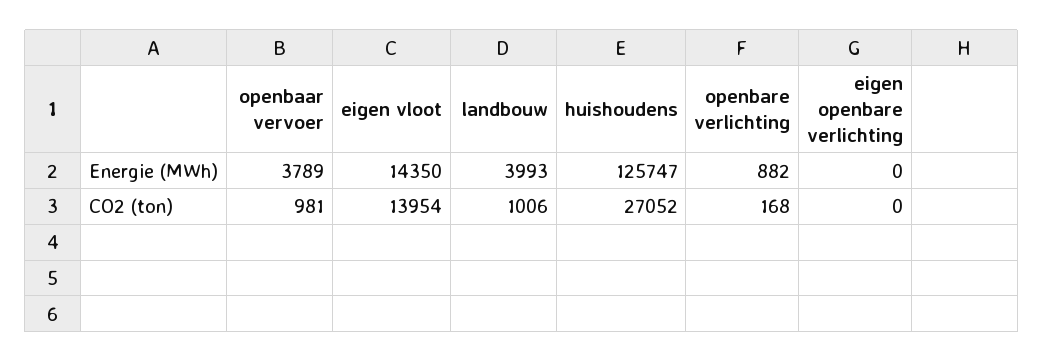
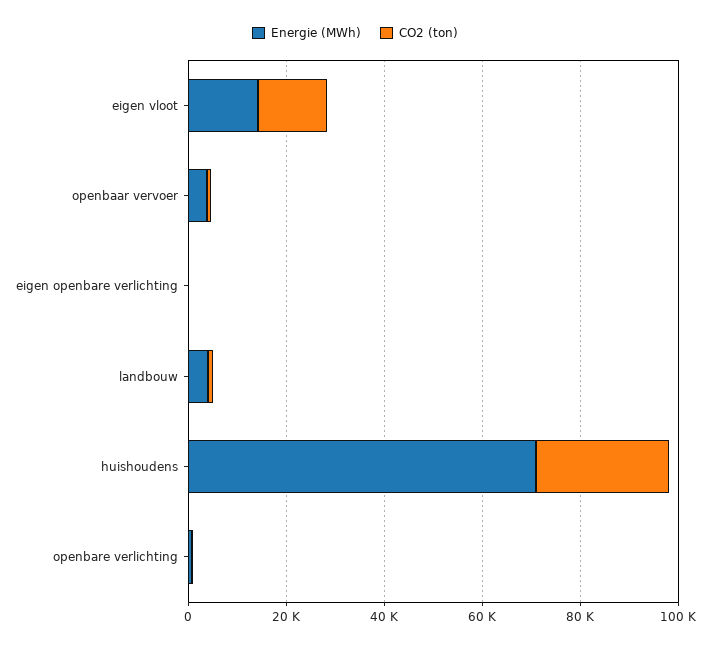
  {
    "Energie (MWh)": {
      "openbaar vervoer": 3789,
      "eigen vloot": 14350,
      "landbouw": 3993,
-     "huishoudens": 125747,
+     "huishoudens": 70000,
      "openbare verlichting": 882,
      "eigen openbare verlichting": 0
    },
    "CO2 (ton)": {
      "openbaar vervoer": 981,
      "eigen vloot": 13954,
      "landbouw": 1006,
      "huishoudens": 27052,
      "openbare verlichting": 168,
      "eigen openbare verlichting": 0
    }
  }

